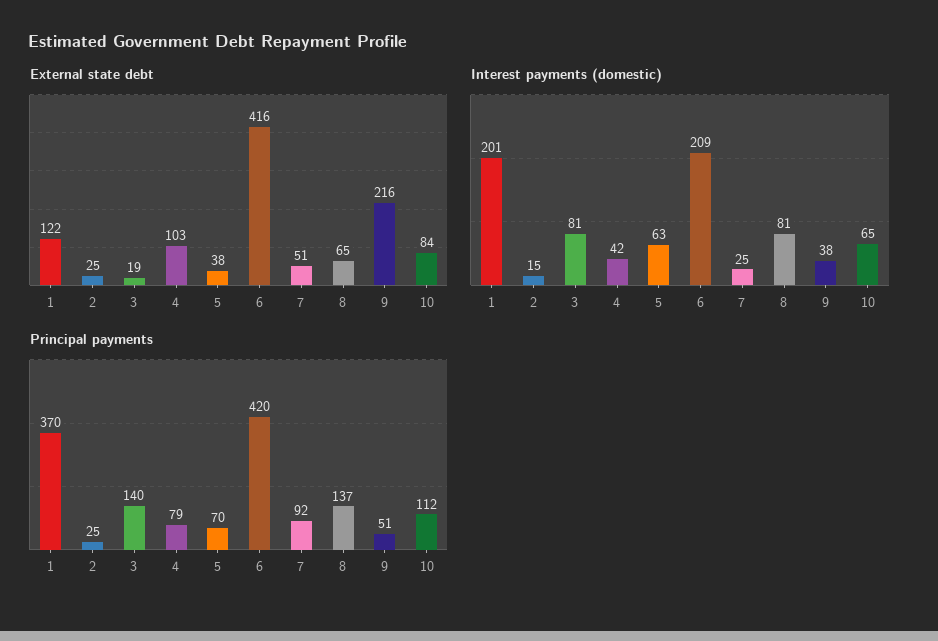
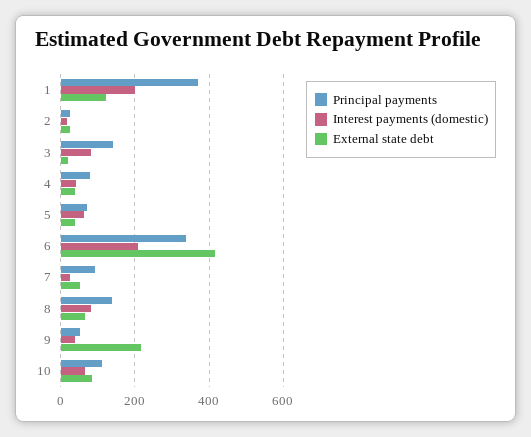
  {
    "External state debt": {
      "1": 122,
      "2": 25,
      "3": 19,
-     "4": 103,
+     "4": 40,
      "5": 38,
      "6": 416,
      "7": 51,
      "8": 65,
      "9": 216,
      "10": 84
    },
    "Interest payments (domestic)": {
      "1": 201,
      "2": 15,
      "3": 81,
      "4": 42,
      "5": 63,
      "6": 209,
      "7": 25,
      "8": 81,
      "9": 38,
      "10": 65
    },
    "Principal payments": {
      "1": 370,
      "2": 25,
      "3": 140,
      "4": 79,
      "5": 70,
-     "6": 420,
+     "6": 340,
      "7": 92,
      "8": 137,
      "9": 51,
      "10": 112
    }
  }

